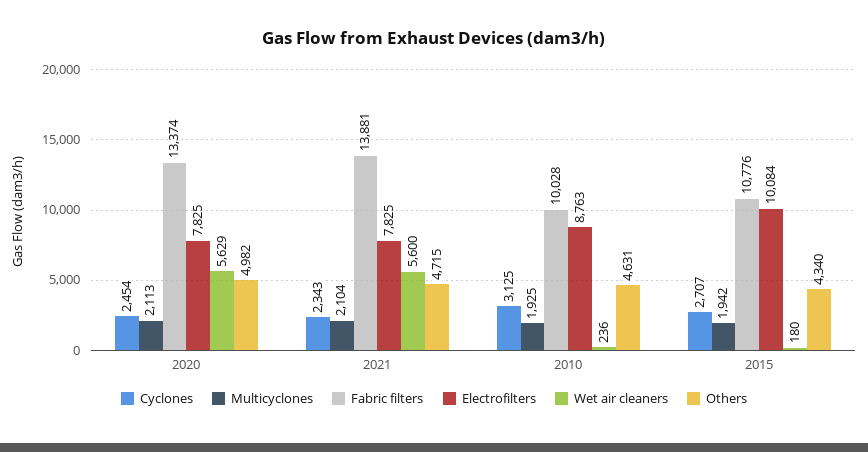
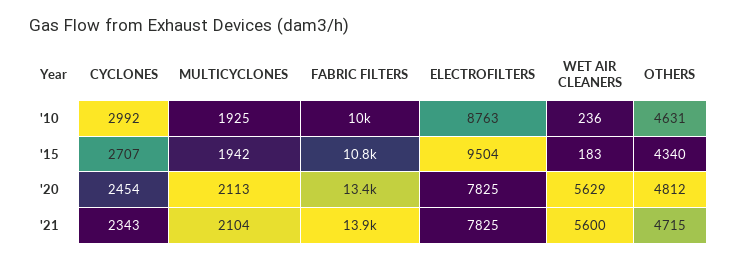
  {
    "Cyclones": {
      "2020": 2454,
      "2021": 2343,
-     "2010": 3125,
+     "2010": 2992,
      "2015": 2707
    },
    "Multicyclones": {
      "2020": 2113,
      "2021": 2104,
      "2010": 1925,
      "2015": 1942
    },
    "Fabric filters": {
      "2020": 13374,
      "2021": 13881,
      "2010": 10028,
      "2015": 10776
    },
    "Electrofilters": {
      "2020": 7825,
      "2021": 7825,
      "2010": 8763,
-     "2015": 10084
+     "2015": 9504
    },
    "Wet air cleaners": {
      "2020": 5629,
      "2021": 5600,
      "2010": 236,
-     "2015": 180
+     "2015": 183
    },
    "Others": {
-     "2020": 4982,
+     "2020": 4812,
      "2021": 4715,
      "2010": 4631,
      "2015": 4340
    }
  }

